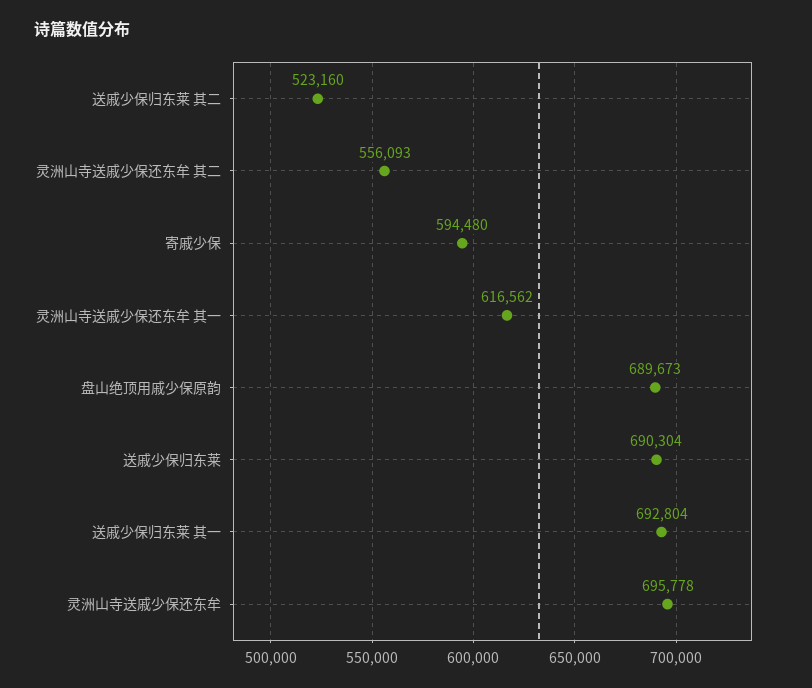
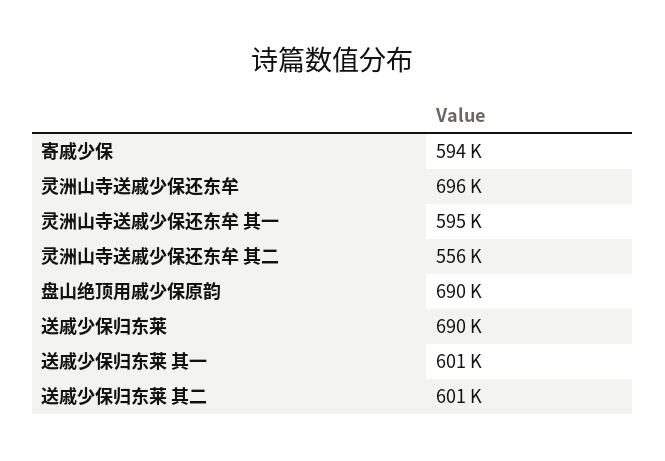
  {
-   "送戚少保归东莱 其二": 523160,
+   "送戚少保归东莱 其二": 601000,
    "灵洲山寺送戚少保还东牟 其二": 556093,
    "寄戚少保": 594480,
-   "灵洲山寺送戚少保还东牟 其一": 616562,
+   "灵洲山寺送戚少保还东牟 其一": 595000,
    "盘山绝顶用戚少保原韵": 689673,
    "送戚少保归东莱": 690304,
-   "送戚少保归东莱 其一": 692804,
+   "送戚少保归东莱 其一": 601000,
    "灵洲山寺送戚少保还东牟": 695778
  }

